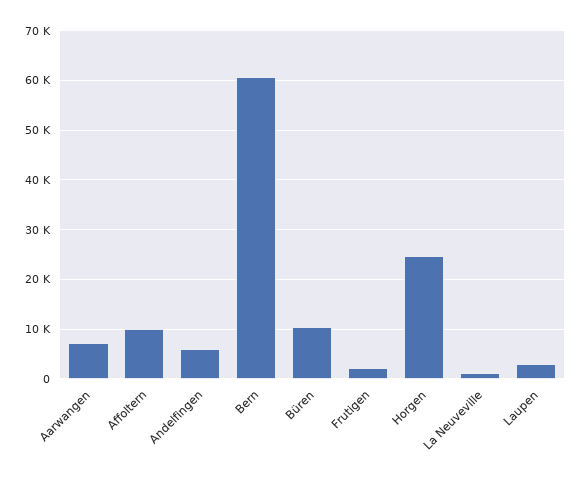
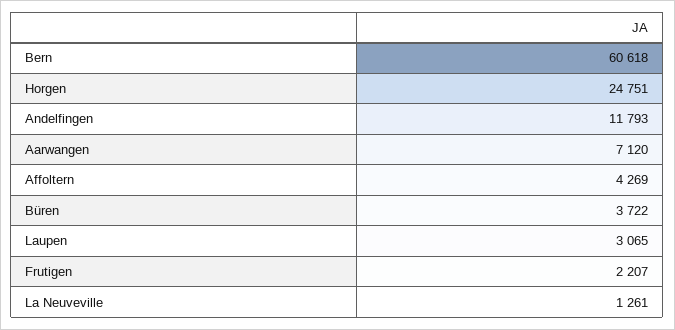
  {
    "Aarwangen": 7120,
-   "Affoltern": 10000,
+   "Affoltern": 4269,
-   "Andelfingen": 6000,
+   "Andelfingen": 11793,
    "Bern": 60618,
-   "Büren": 10000,
+   "Büren": 3722,
    "Frutigen": 2207,
    "Horgen": 24751,
    "La Neuveville": 1261,
    "Laupen": 3065
  }

